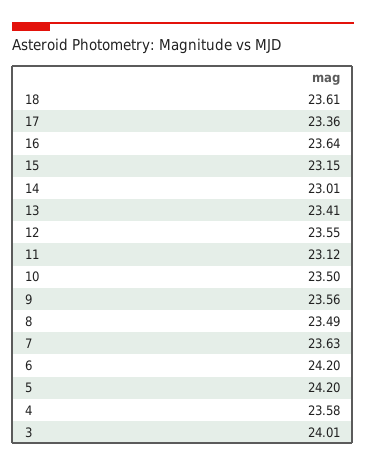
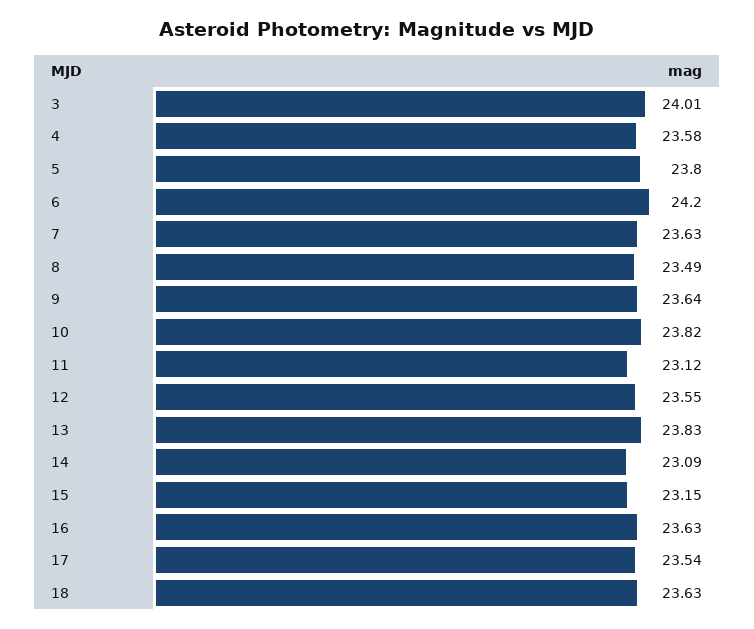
  {
-   "18": 23.61,
+   "18": 23.63,
-   "17": 23.36,
+   "17": 23.54,
-   "16": 23.64,
+   "16": 23.63,
    "15": 23.15,
-   "14": 23.01,
+   "14": 23.09,
-   "13": 23.41,
+   "13": 23.83,
    "12": 23.55,
    "11": 23.12,
-   "10": 23.5,
+   "10": 23.82,
-   "9": 23.56,
+   "9": 23.64,
    "8": 23.49,
    "7": 23.63,
    "6": 24.2,
-   "5": 24.2,
+   "5": 23.8,
    "4": 23.58,
    "3": 24.01
  }

